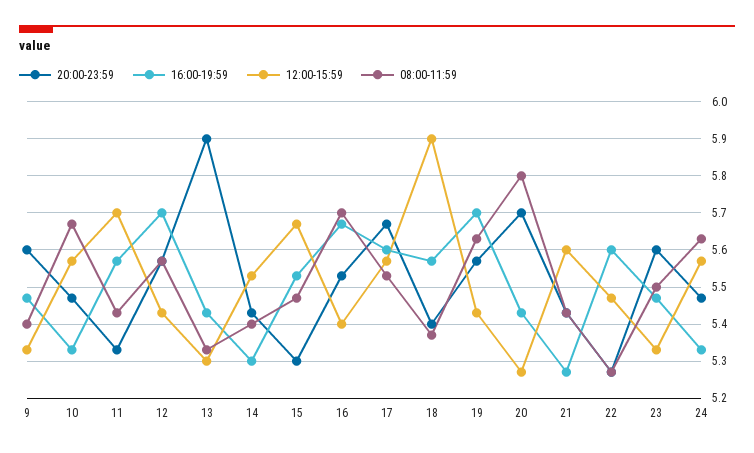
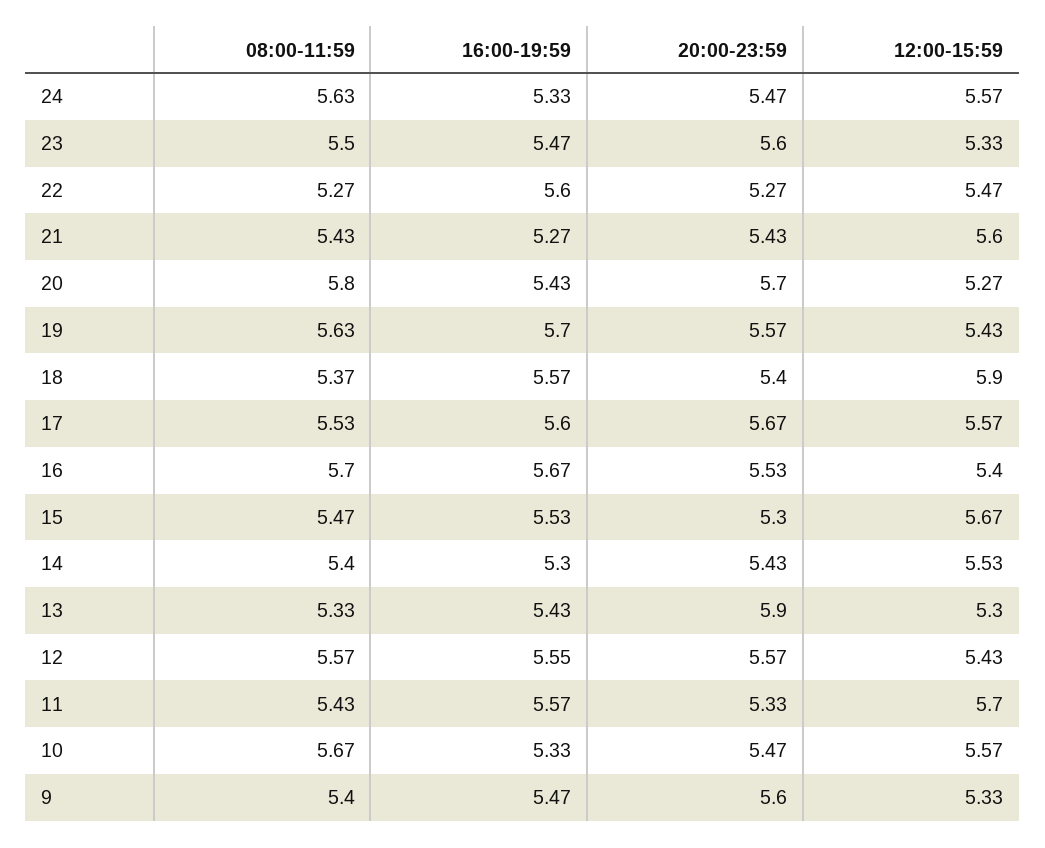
  {
    "20:00-23:59": {
      "9": 5.6,
      "10": 5.47,
      "11": 5.33,
      "12": 5.57,
      "13": 5.9,
      "14": 5.43,
      "15": 5.3,
      "16": 5.53,
      "17": 5.67,
      "18": 5.4,
      "19": 5.57,
      "20": 5.7,
      "21": 5.43,
      "22": 5.27,
      "23": 5.6,
      "24": 5.47
    },
    "16:00-19:59": {
      "9": 5.47,
      "10": 5.33,
      "11": 5.57,
-     "12": 5.7,
+     "12": 5.55,
      "13": 5.43,
      "14": 5.3,
      "15": 5.53,
      "16": 5.67,
      "17": 5.6,
      "18": 5.57,
      "19": 5.7,
      "20": 5.43,
      "21": 5.27,
      "22": 5.6,
      "23": 5.47,
      "24": 5.33
    },
    "12:00-15:59": {
      "9": 5.33,
      "10": 5.57,
      "11": 5.7,
      "12": 5.43,
      "13": 5.3,
      "14": 5.53,
      "15": 5.67,
      "16": 5.4,
      "17": 5.57,
      "18": 5.9,
      "19": 5.43,
      "20": 5.27,
      "21": 5.6,
      "22": 5.47,
      "23": 5.33,
      "24": 5.57
    },
    "08:00-11:59": {
      "9": 5.4,
      "10": 5.67,
      "11": 5.43,
      "12": 5.57,
      "13": 5.33,
      "14": 5.4,
      "15": 5.47,
      "16": 5.7,
      "17": 5.53,
      "18": 5.37,
      "19": 5.63,
      "20": 5.8,
      "21": 5.43,
      "22": 5.27,
      "23": 5.5,
      "24": 5.63
    }
  }

